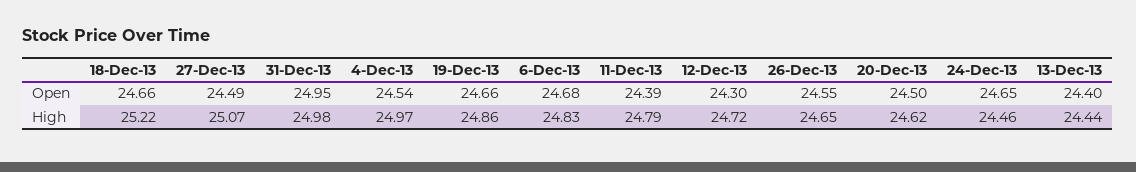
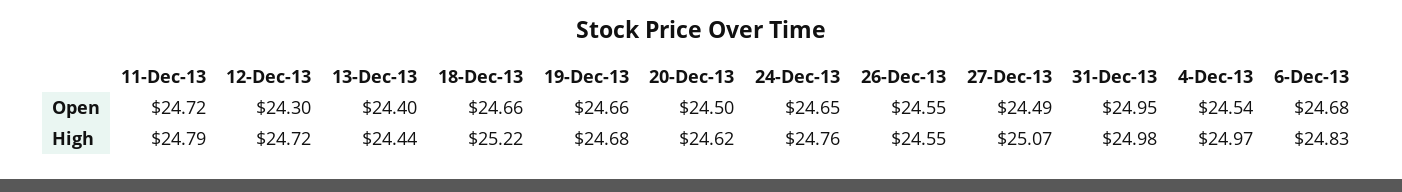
  {
    "18-Dec-13": {
      "Open": 24.66,
      "High": 25.22
    },
    "27-Dec-13": {
      "Open": 24.49,
      "High": 25.07
    },
    "31-Dec-13": {
      "Open": 24.95,
      "High": 24.98
    },
    "4-Dec-13": {
      "Open": 24.54,
      "High": 24.97
    },
    "19-Dec-13": {
      "Open": 24.66,
-     "High": 24.86
+     "High": 24.68
    },
    "6-Dec-13": {
      "Open": 24.68,
      "High": 24.83
    },
    "11-Dec-13": {
-     "Open": 24.39,
+     "Open": 24.72,
      "High": 24.79
    },
    "12-Dec-13": {
      "Open": 24.3,
      "High": 24.72
    },
    "26-Dec-13": {
      "Open": 24.55,
-     "High": 24.65
+     "High": 24.55
    },
    "20-Dec-13": {
      "Open": 24.5,
      "High": 24.62
    },
    "24-Dec-13": {
      "Open": 24.65,
-     "High": 24.46
+     "High": 24.76
    },
    "13-Dec-13": {
      "Open": 24.4,
      "High": 24.44
    }
  }

